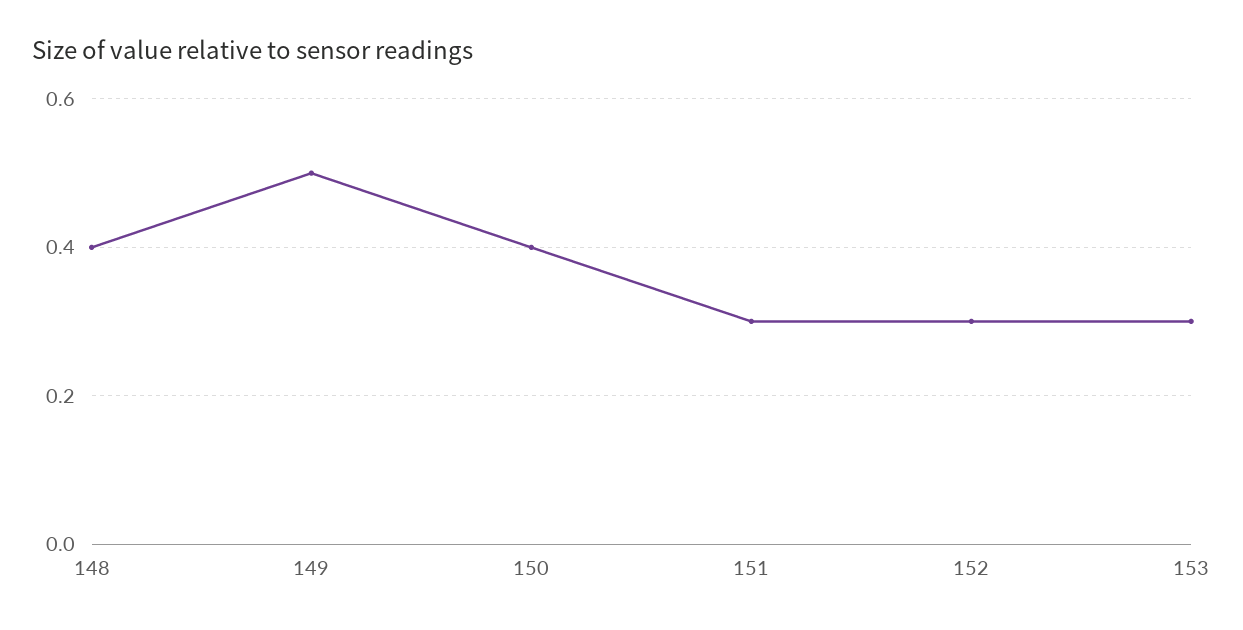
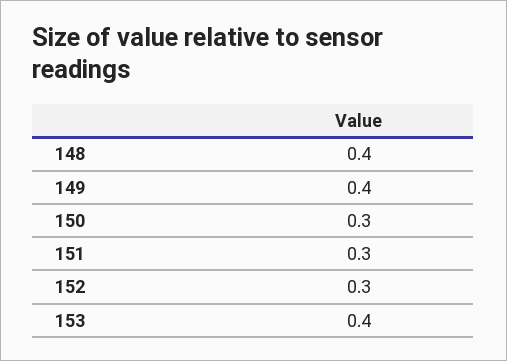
  {
    "148": 0.4,
-   "149": 0.5,
+   "149": 0.4,
-   "150": 0.4,
+   "150": 0.3,
    "151": 0.3,
    "152": 0.3,
-   "153": 0.3
+   "153": 0.4
  }

